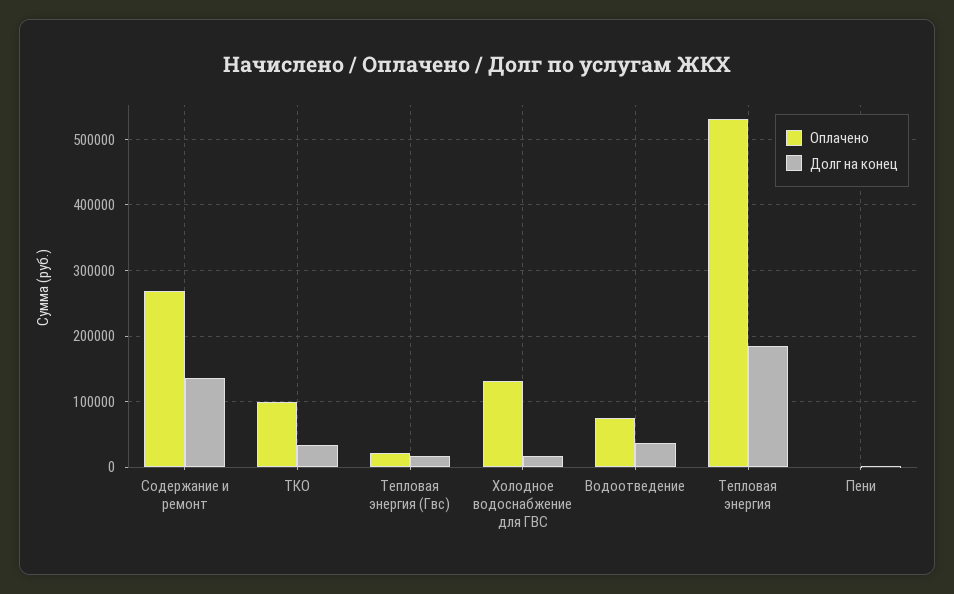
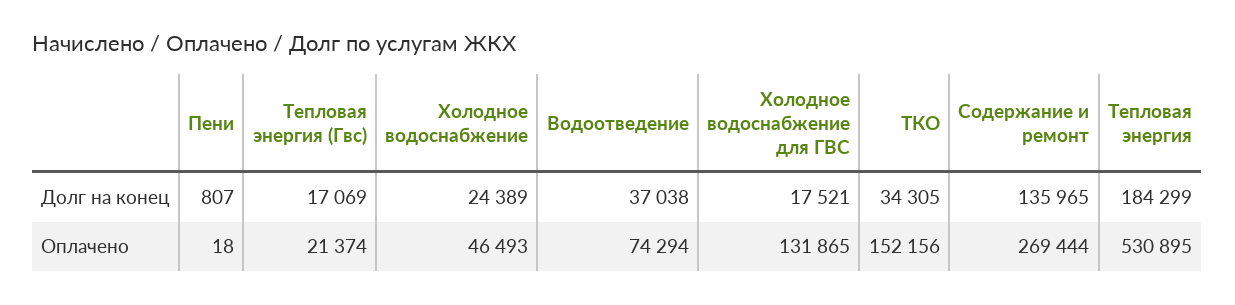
  {
    "Оплачено": {
      "Содержание и ремонт": 269444,
-     "ТКО": 100000,
+     "ТКО": 152156,
      "Тепловая энергия (Гвс)": 21374,
      "Холодное водоснабжение для ГВС": 131865,
      "Водоотведение": 74294,
      "Тепловая энергия": 530895,
-     "Пени": 18
+     "Пени": 18,
+     "Холодное водоснабжение": 46493
    },
    "Долг на конец": {
      "Содержание и ремонт": 135965,
      "ТКО": 34305,
      "Тепловая энергия (Гвс)": 17069,
      "Холодное водоснабжение для ГВС": 17521,
      "Водоотведение": 37038,
      "Тепловая энергия": 184299,
-     "Пени": 807
+     "Пени": 807,
+     "Холодное водоснабжение": 24389
    }
  }

